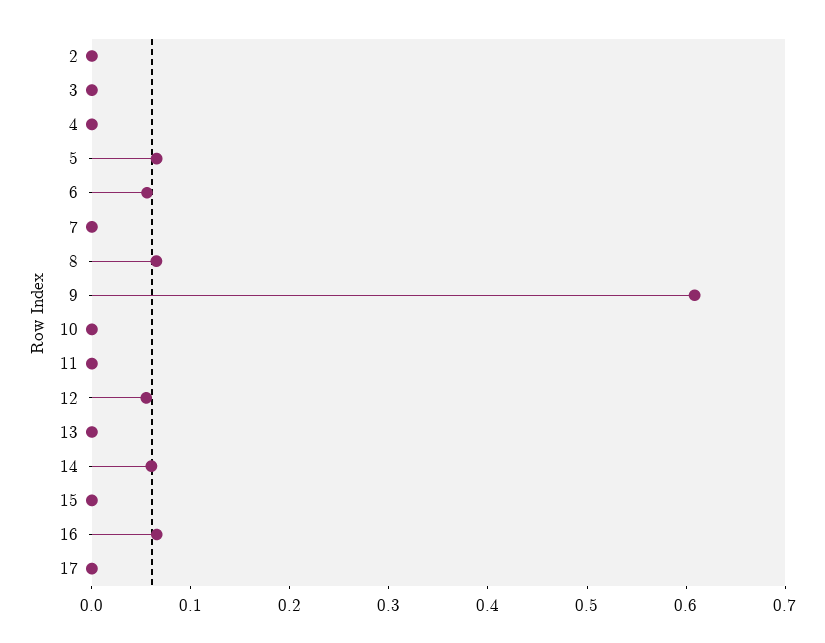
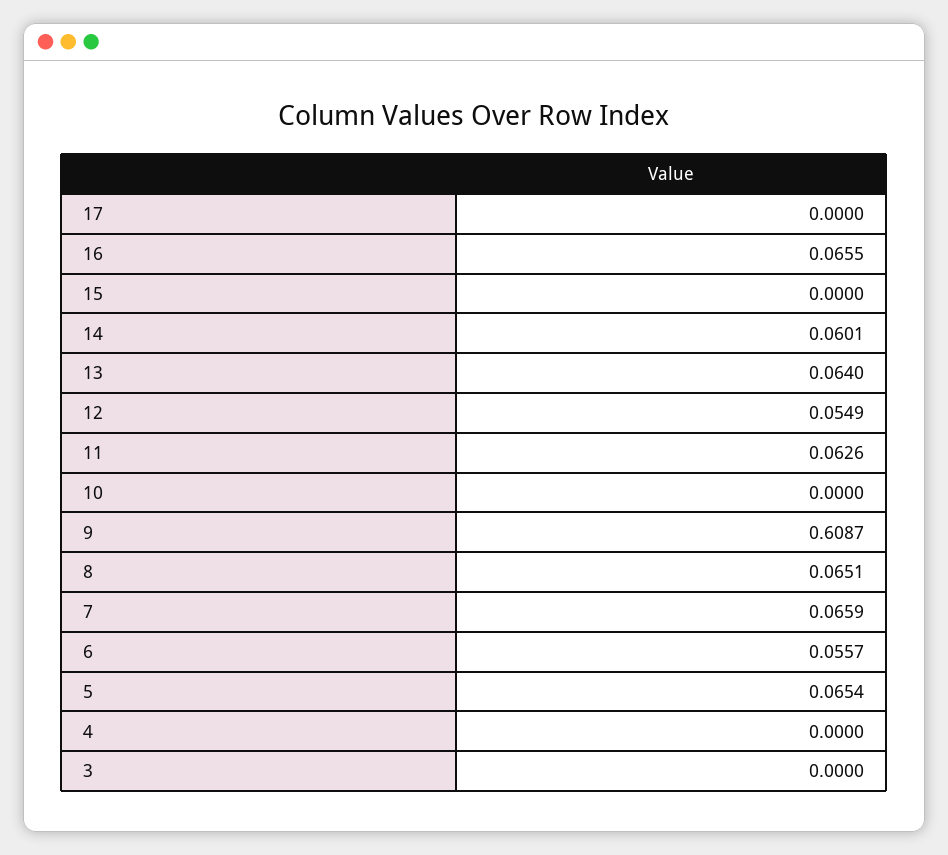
  {
-   "2": 0,
    "3": 0,
    "4": 0,
    "5": 0.0654,
    "6": 0.0557,
-   "7": 0,
+   "7": 0.0659,
    "8": 0.0651,
    "9": 0.6087,
    "10": 0,
-   "11": 0,
+   "11": 0.0626,
    "12": 0.0549,
-   "13": 0,
+   "13": 0.064,
    "14": 0.0601,
    "15": 0,
    "16": 0.0655,
    "17": 0
  }

